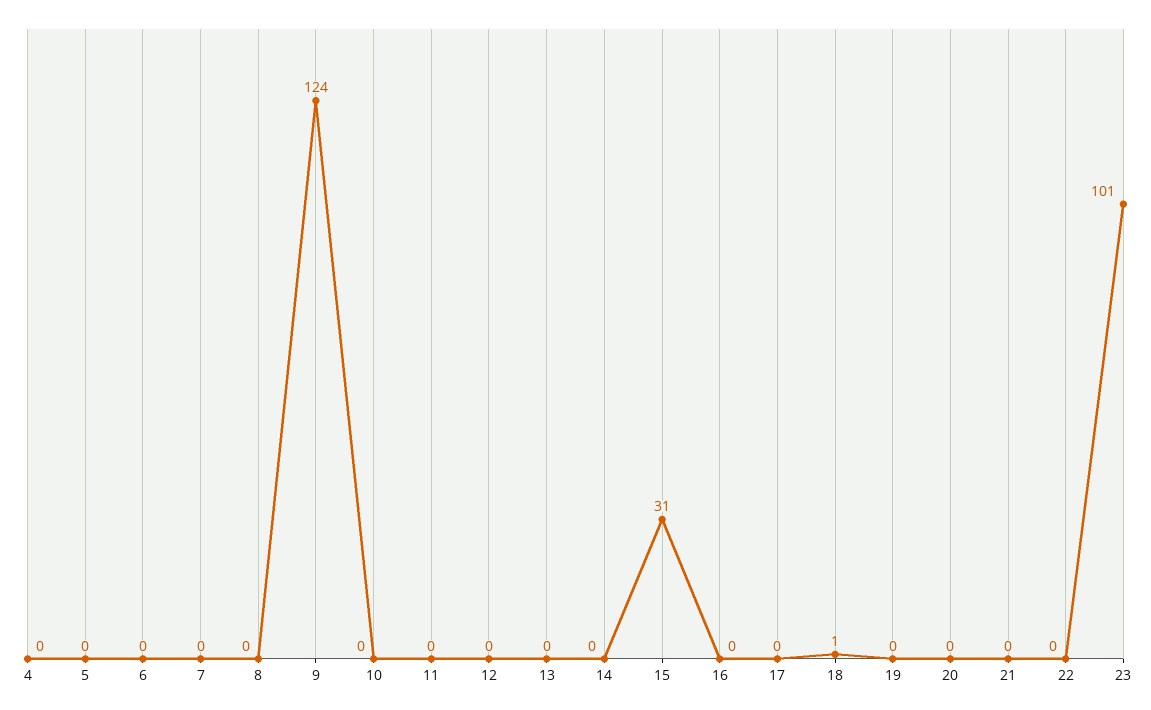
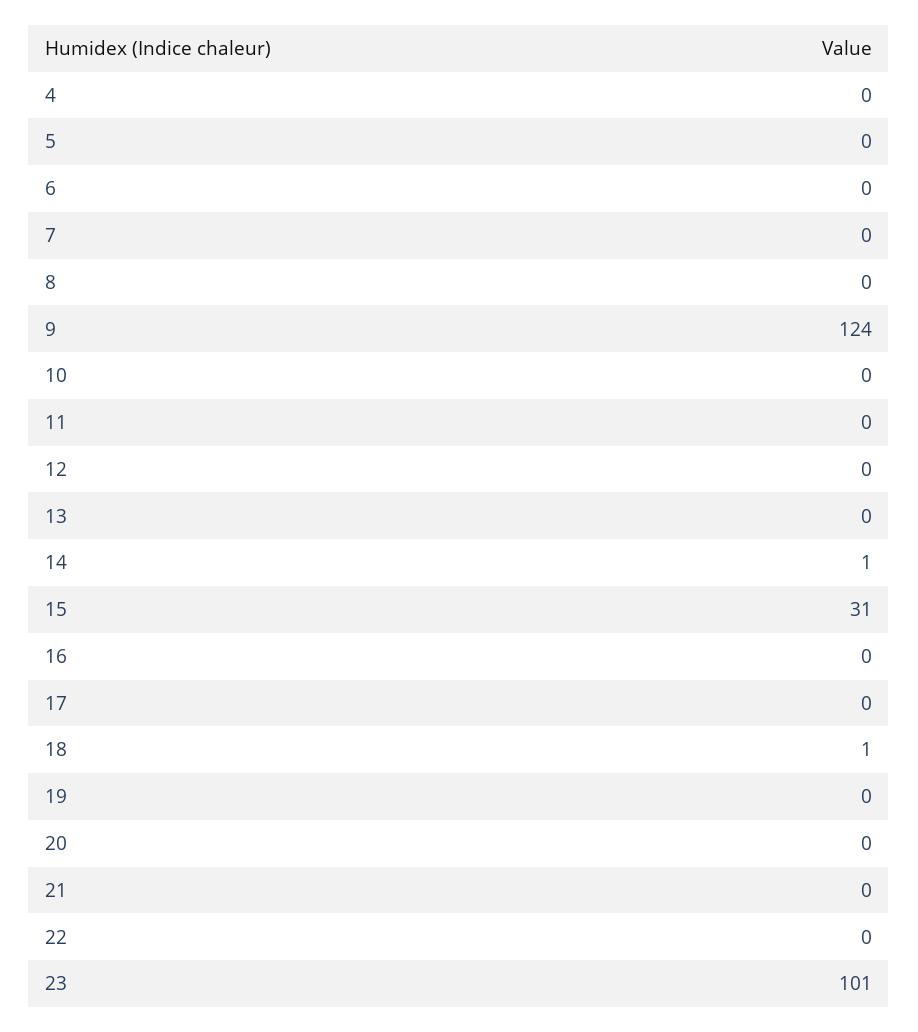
  {
    "4": 0,
    "5": 0,
    "6": 0,
    "7": 0,
    "8": 0,
    "9": 124,
    "10": 0,
    "11": 0,
    "12": 0,
    "13": 0,
-   "14": 0,
+   "14": 1,
    "15": 31,
    "16": 0,
    "17": 0,
    "18": 1,
    "19": 0,
    "20": 0,
    "21": 0,
    "22": 0,
    "23": 101
  }

